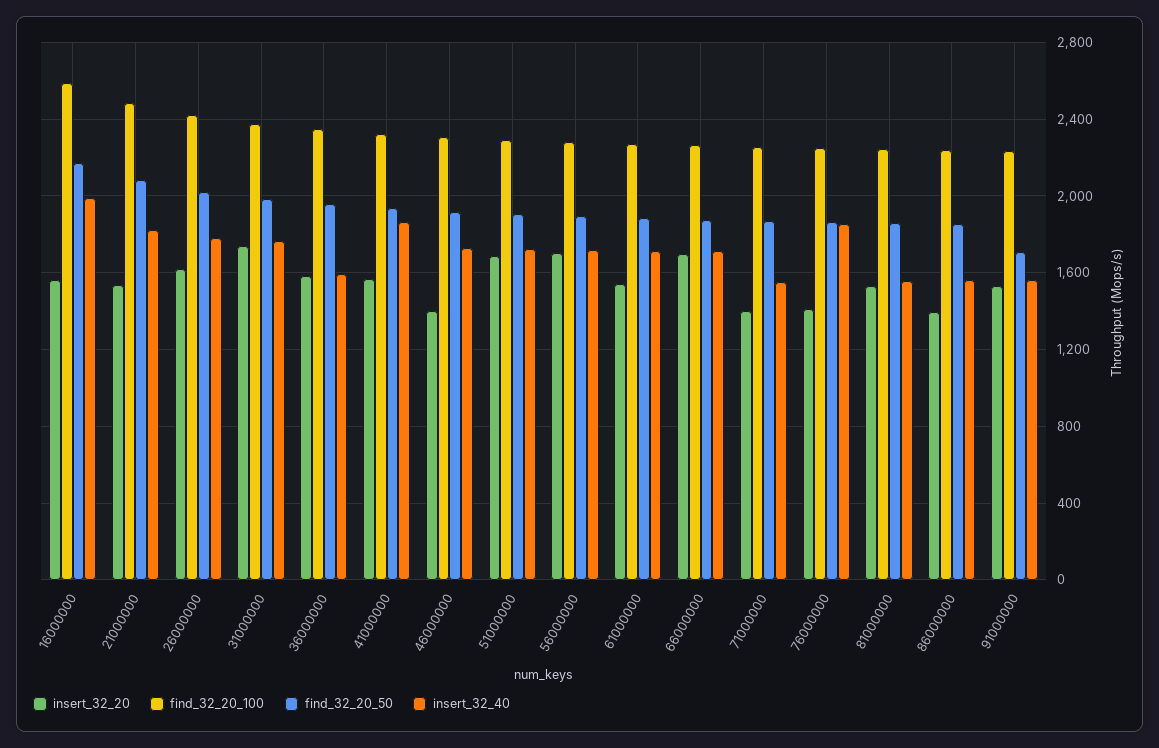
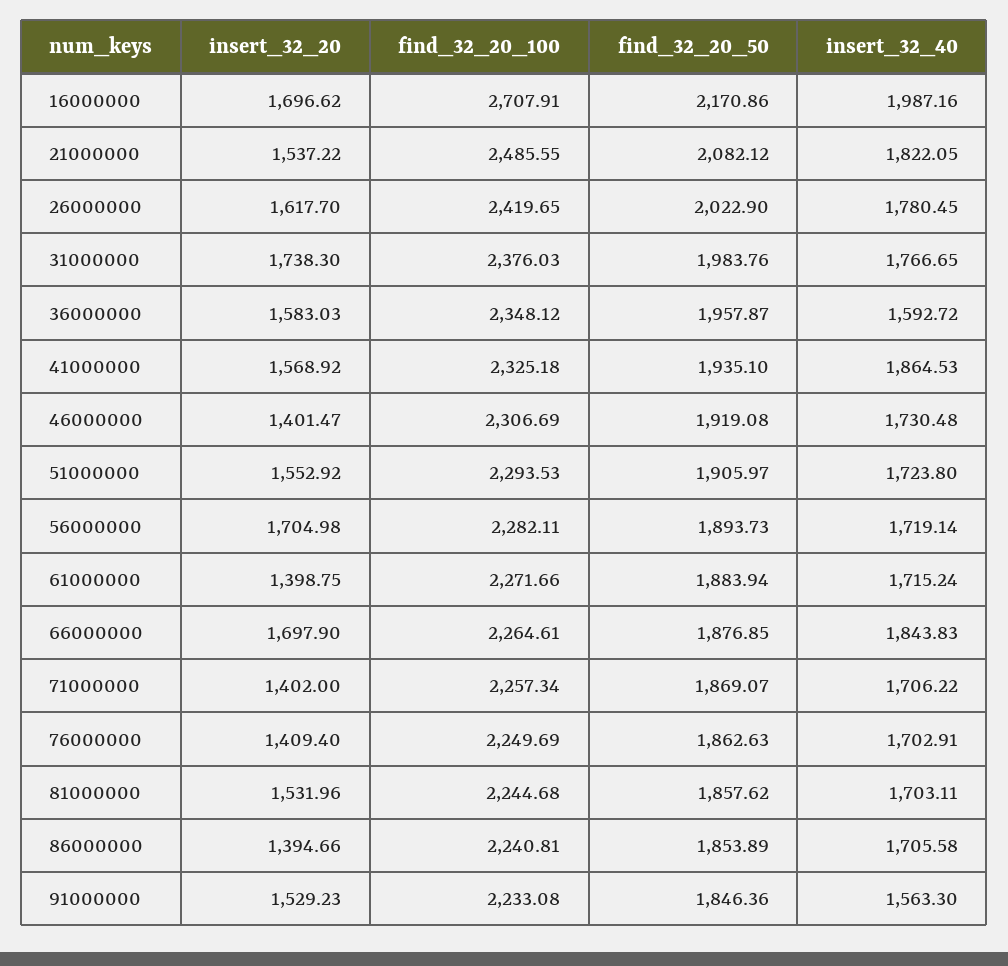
  {
    "insert_32_20": {
-     "16000000": 1550,
+     "16000000": 1696.62,
      "21000000": 1537.22,
      "26000000": 1617.7,
      "31000000": 1738.3,
      "36000000": 1583.03,
      "41000000": 1568.92,
      "46000000": 1401.47,
-     "51000000": 1700,
+     "51000000": 1552.92,
      "56000000": 1704.98,
-     "61000000": 1550,
+     "61000000": 1398.75,
      "66000000": 1697.9,
      "71000000": 1402,
      "76000000": 1409.4,
      "81000000": 1531.96,
      "86000000": 1394.66,
      "91000000": 1529.23
    },
    "find_32_20_100": {
-     "16000000": 2600,
+     "16000000": 2707.91,
      "21000000": 2485.55,
      "26000000": 2419.65,
      "31000000": 2376.03,
      "36000000": 2348.12,
      "41000000": 2325.18,
      "46000000": 2306.69,
      "51000000": 2293.53,
      "56000000": 2282.11,
      "61000000": 2271.66,
      "66000000": 2264.61,
      "71000000": 2257.34,
      "76000000": 2249.69,
      "81000000": 2244.68,
      "86000000": 2240.81,
      "91000000": 2233.08
    },
    "find_32_20_50": {
      "16000000": 2170.86,
      "21000000": 2082.12,
      "26000000": 2022.9,
      "31000000": 1983.76,
      "36000000": 1957.87,
      "41000000": 1935.1,
      "46000000": 1919.08,
      "51000000": 1905.97,
      "56000000": 1893.73,
      "61000000": 1883.94,
      "66000000": 1876.85,
      "71000000": 1869.07,
      "76000000": 1862.63,
      "81000000": 1857.62,
      "86000000": 1853.89,
-     "91000000": 1700
+     "91000000": 1846.36
    },
    "insert_32_40": {
      "16000000": 1987.16,
      "21000000": 1822.05,
      "26000000": 1780.45,
      "31000000": 1766.65,
      "36000000": 1592.72,
      "41000000": 1864.53,
      "46000000": 1730.48,
      "51000000": 1723.8,
      "56000000": 1719.14,
      "61000000": 1715.24,
-     "66000000": 1700,
+     "66000000": 1843.83,
-     "71000000": 1550,
+     "71000000": 1706.22,
-     "76000000": 1850,
+     "76000000": 1702.91,
-     "81000000": 1550,
+     "81000000": 1703.11,
-     "86000000": 1550,
+     "86000000": 1705.58,
      "91000000": 1563.3
    }
  }

